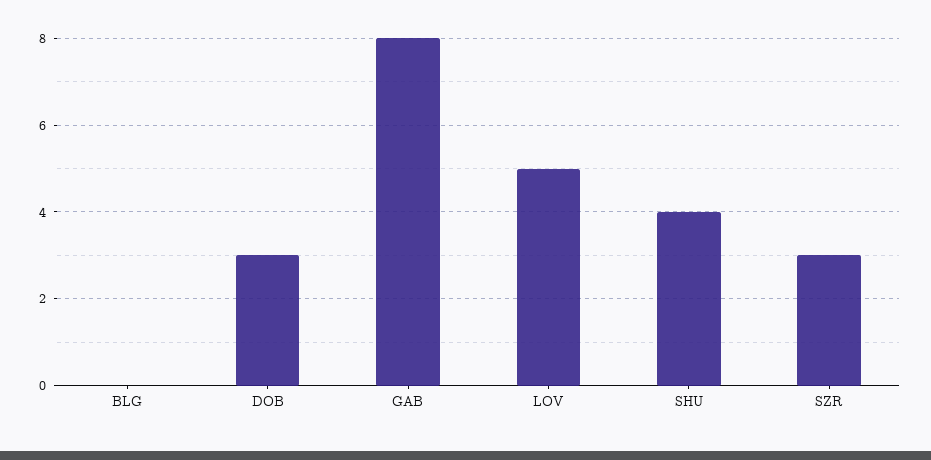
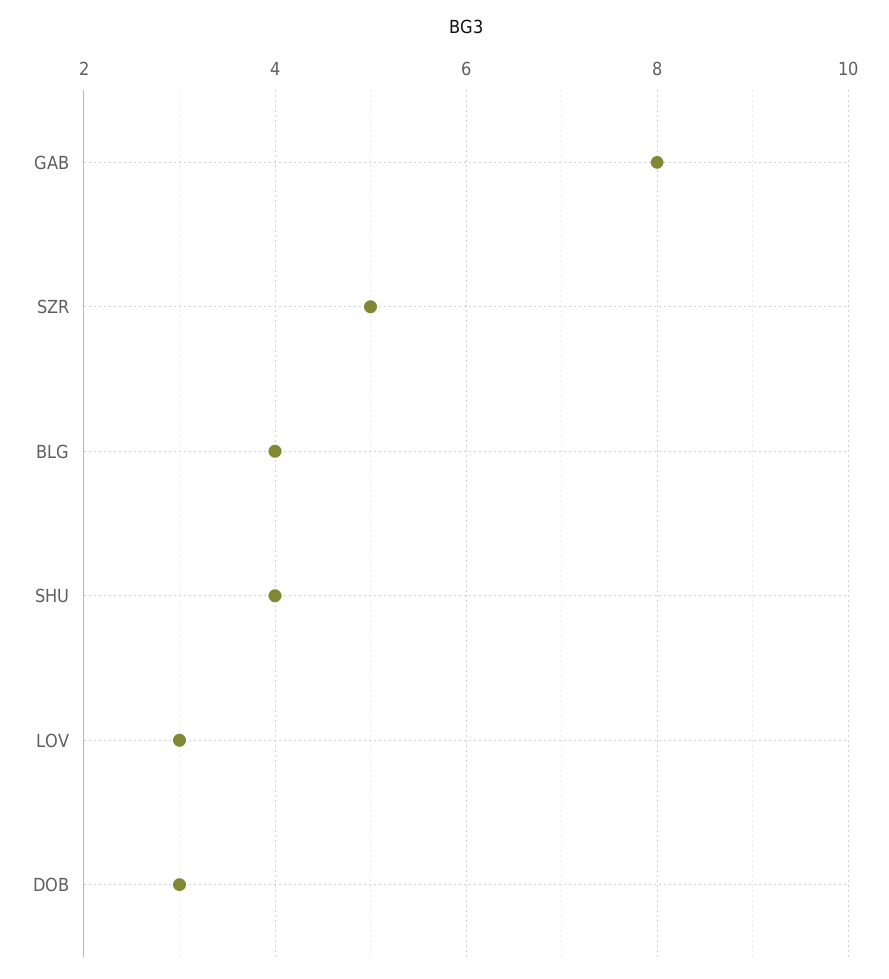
  {
-   "BLG": 0,
+   "BLG": 4,
    "DOB": 3,
    "GAB": 8,
-   "LOV": 5,
+   "LOV": 3,
    "SHU": 4,
-   "SZR": 3
+   "SZR": 5
  }

